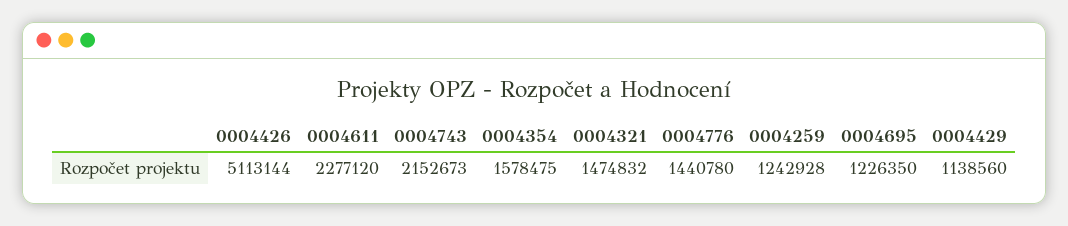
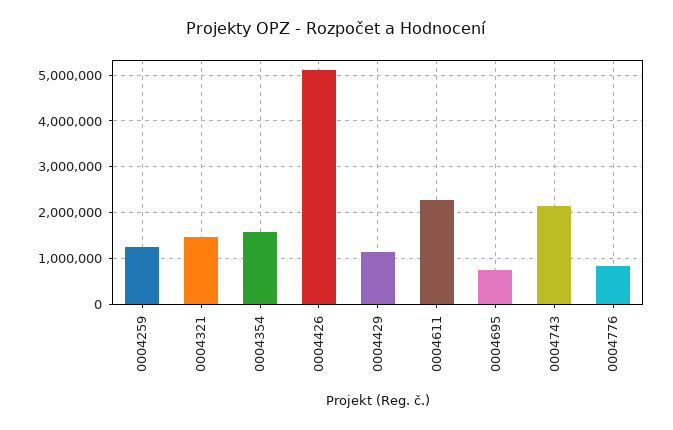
  {
    "0004426": 5113144,
    "0004611": 2277120,
    "0004743": 2152673,
    "0004354": 1578475,
    "0004321": 1474832,
-   "0004776": 1440780,
+   "0004776": 800000,
    "0004259": 1242928,
-   "0004695": 1226350,
+   "0004695": 800000,
    "0004429": 1138560
  }

